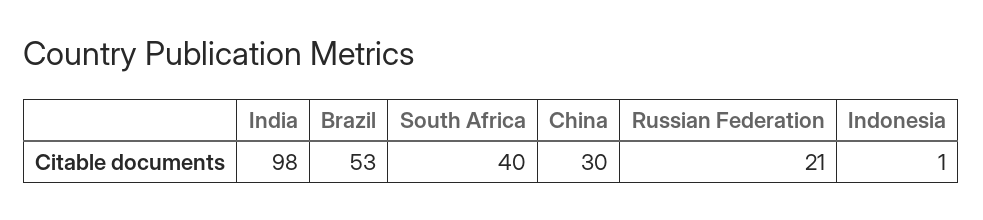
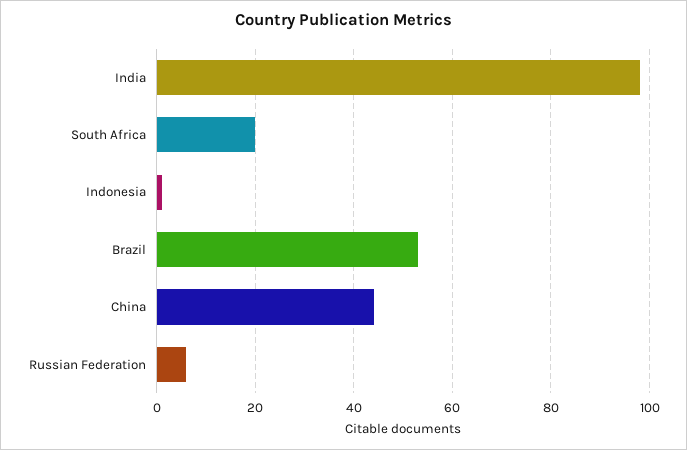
  {
    "India": 98,
    "Brazil": 53,
-   "South Africa": 40,
+   "South Africa": 20,
-   "China": 30,
+   "China": 45,
-   "Russian Federation": 21,
+   "Russian Federation": 5,
    "Indonesia": 1
  }

